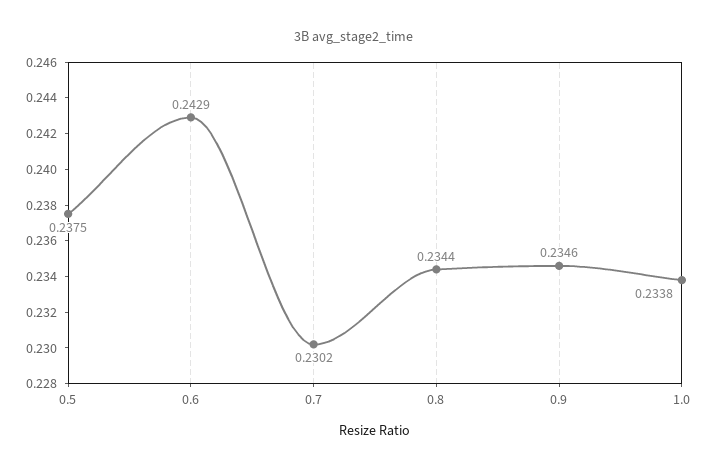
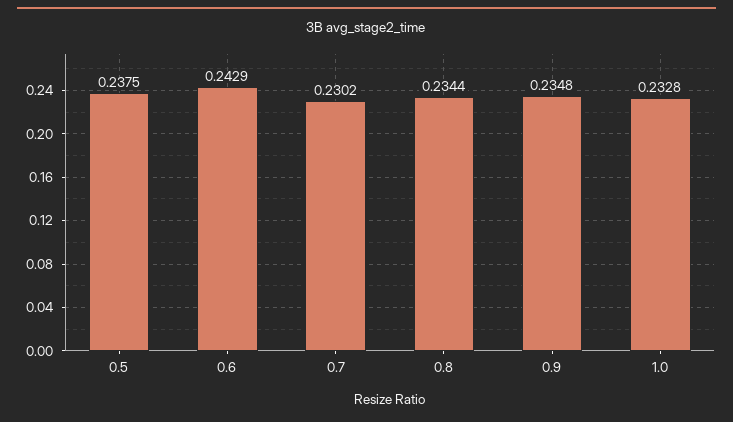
  {
    "0.5": 0.2375,
    "0.6": 0.2429,
    "0.7": 0.2302,
    "0.8": 0.2344,
-   "0.9": 0.2346,
+   "0.9": 0.2348,
-   "1.0": 0.2338
+   "1.0": 0.2328
  }

